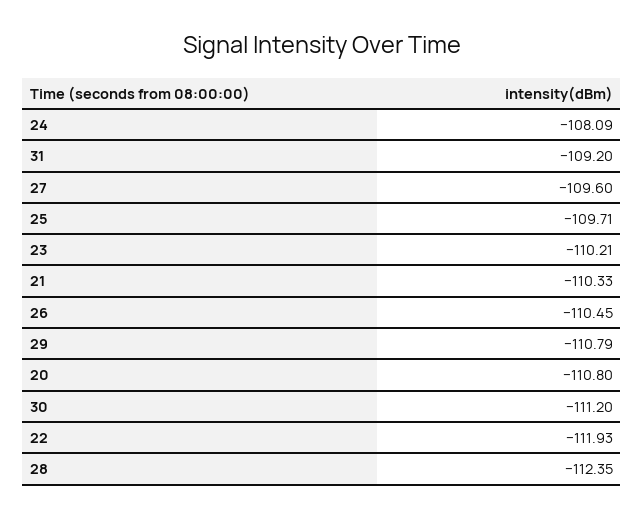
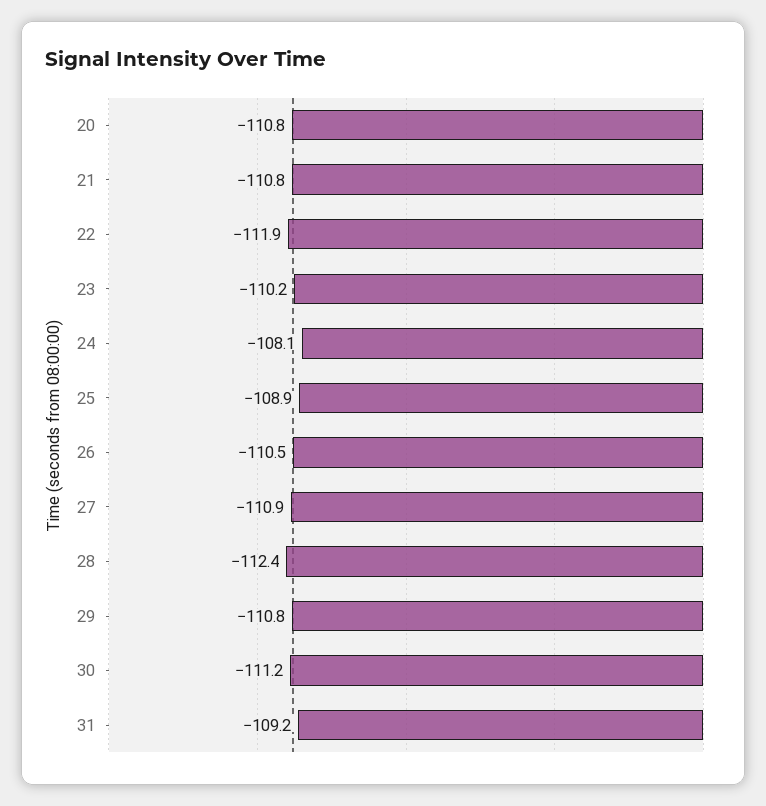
  {
    "24": -108.09,
    "31": -109.2,
-   "27": -109.6,
+   "27": -110.9,
-   "25": -109.71,
+   "25": -108.9,
    "23": -110.21,
-   "21": -110.33,
+   "21": -110.8,
    "26": -110.45,
    "29": -110.79,
    "20": -110.8,
    "30": -111.2,
    "22": -111.93,
    "28": -112.35
  }

